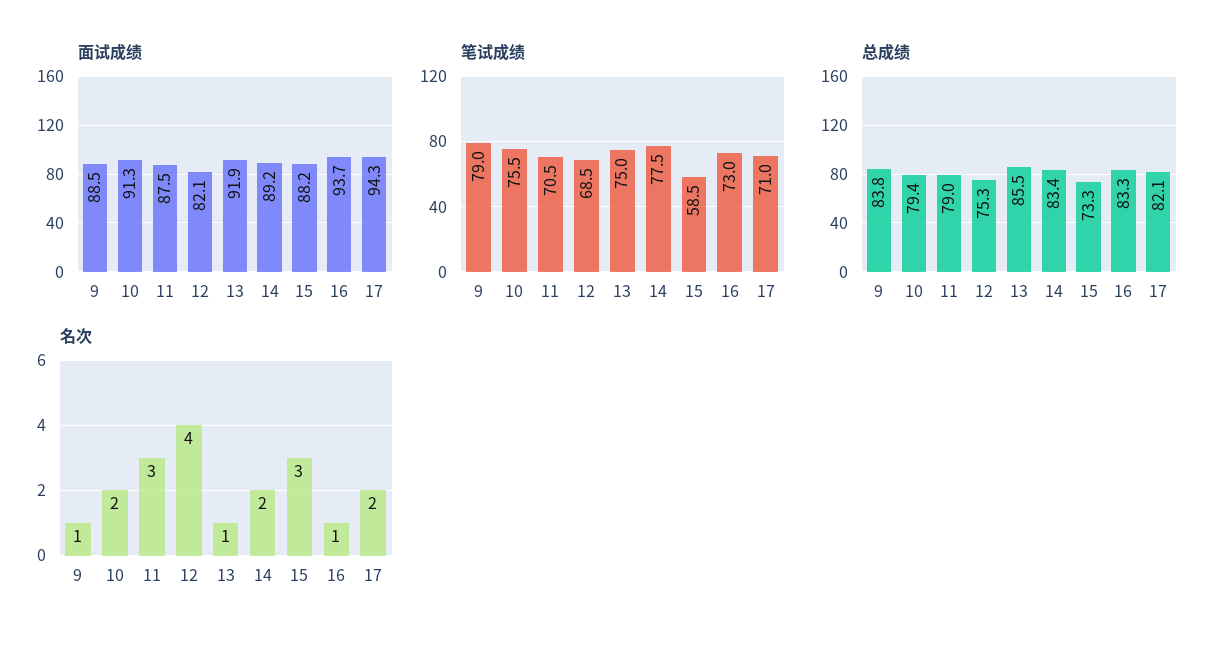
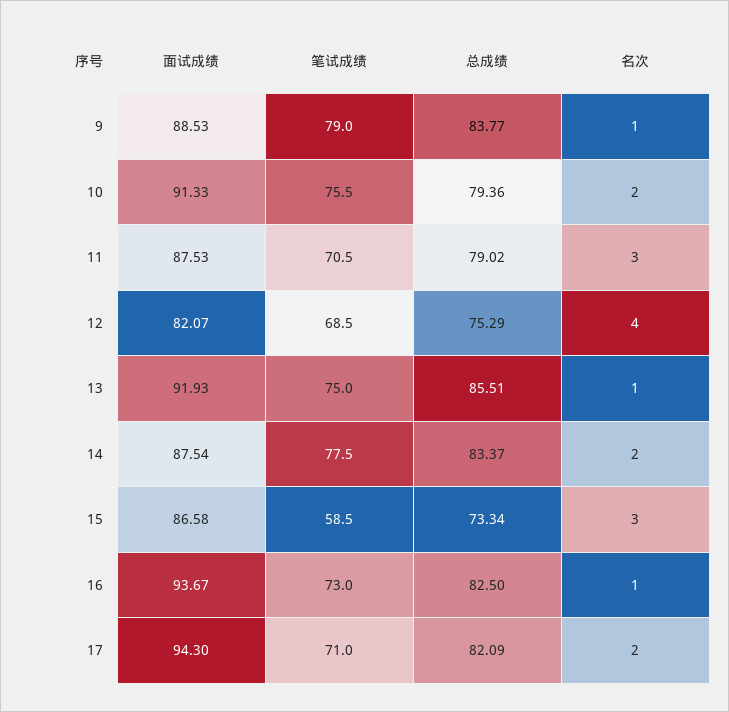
  {
    "面试成绩": {
      "9": 88.53,
      "10": 91.33,
      "11": 87.53,
      "12": 82.07,
      "13": 91.93,
-     "14": 89.2,
+     "14": 87.54,
-     "15": 88.2,
+     "15": 86.58,
      "16": 93.67,
      "17": 94.3
    },
    "笔试成绩": {
      "9": 79,
      "10": 75.5,
      "11": 70.5,
      "12": 68.5,
      "13": 75,
      "14": 77.5,
      "15": 58.5,
      "16": 73,
      "17": 71
    },
    "总成绩": {
      "9": 83.77,
      "10": 79.36,
      "11": 79.02,
      "12": 75.29,
      "13": 85.51,
      "14": 83.37,
      "15": 73.34,
-     "16": 83.3,
+     "16": 82.5,
      "17": 82.09
    },
    "名次": {
      "9": 1,
      "10": 2,
      "11": 3,
      "12": 4,
      "13": 1,
      "14": 2,
      "15": 3,
      "16": 1,
      "17": 2
    }
  }

